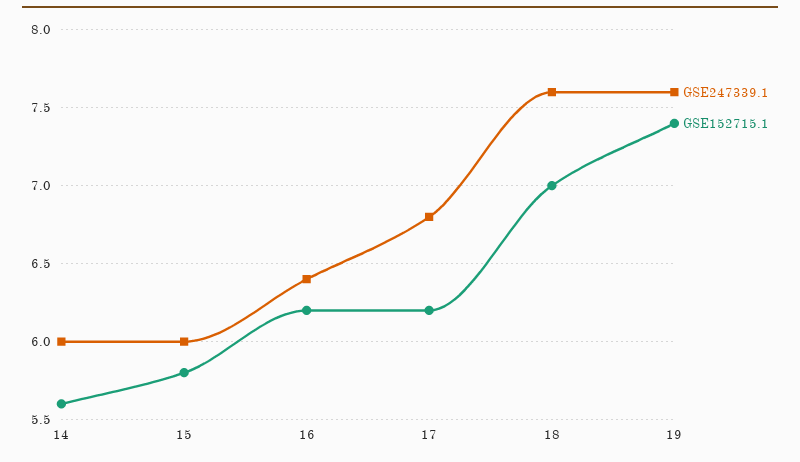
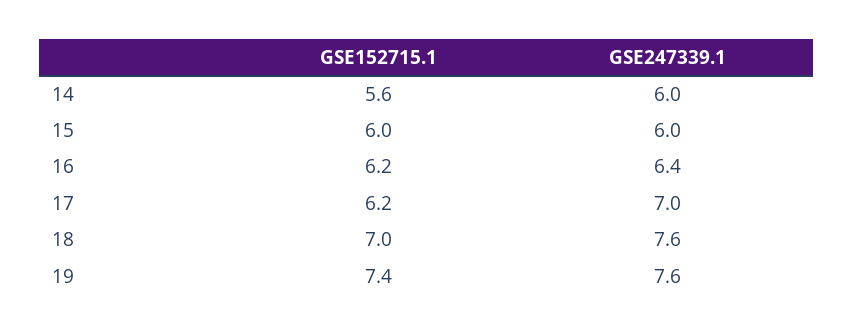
  {
    "GSE247339.1": {
      "14": 6,
      "15": 6,
      "16": 6.4,
-     "17": 6.8,
+     "17": 7,
      "18": 7.6,
      "19": 7.6
    },
    "GSE152715.1": {
      "14": 5.6,
-     "15": 5.8,
+     "15": 6,
      "16": 6.2,
      "17": 6.2,
      "18": 7,
      "19": 7.4
    }
  }

